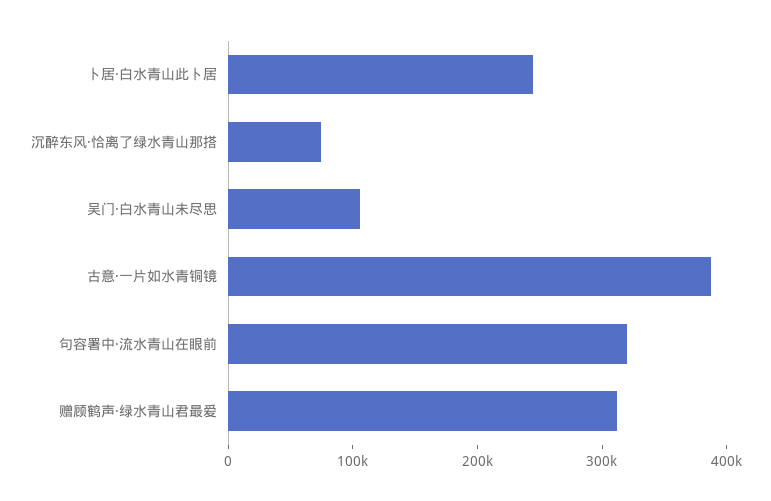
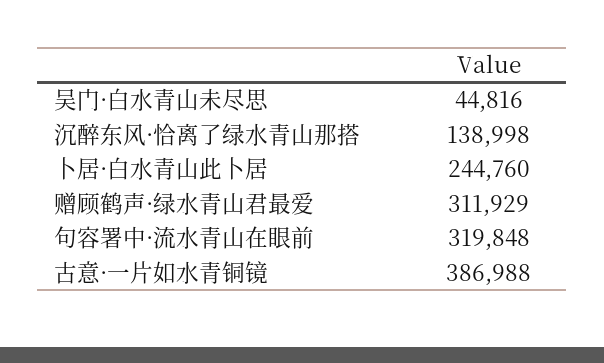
  {
    "卜居·白水青山此卜居": 244760,
-   "沉醉东风·恰离了绿水青山那搭": 80000,
+   "沉醉东风·恰离了绿水青山那搭": 138998,
-   "吴门·白水青山未尽思": 100000,
+   "吴门·白水青山未尽思": 44816,
    "古意·一片如水青铜镜": 386988,
    "句容署中·流水青山在眼前": 319848,
    "赠顾鹤声·绿水青山君最爱": 311929
  }

